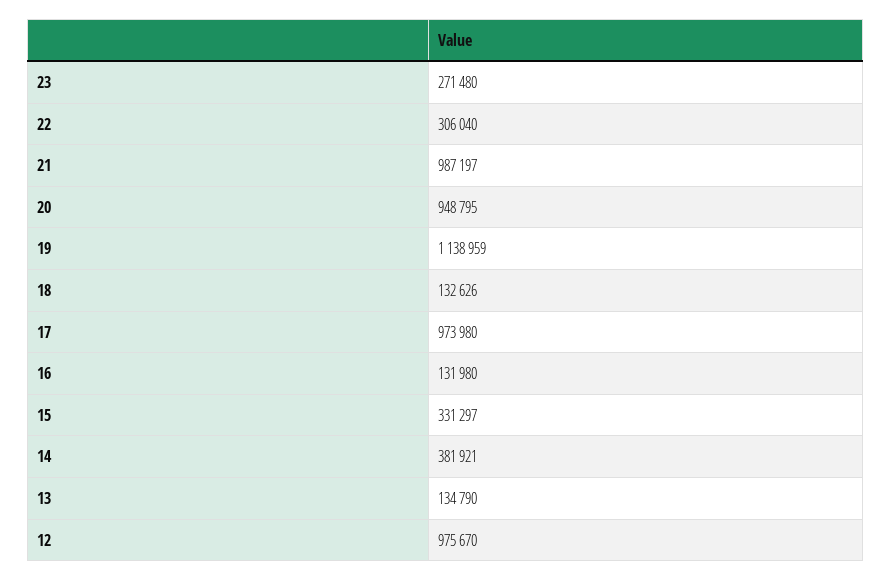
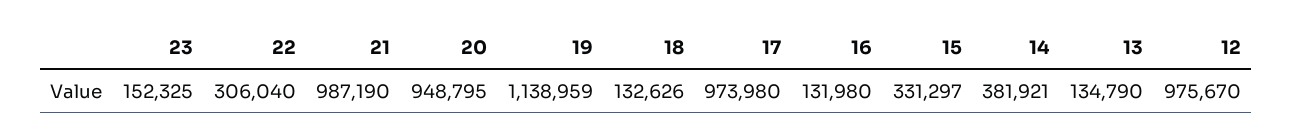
  {
-   "23": 271480,
+   "23": 152325,
    "22": 306040,
-   "21": 987197,
+   "21": 987190,
    "20": 948795,
    "19": 1138959,
    "18": 132626,
    "17": 973980,
    "16": 131980,
    "15": 331297,
    "14": 381921,
    "13": 134790,
    "12": 975670
  }

